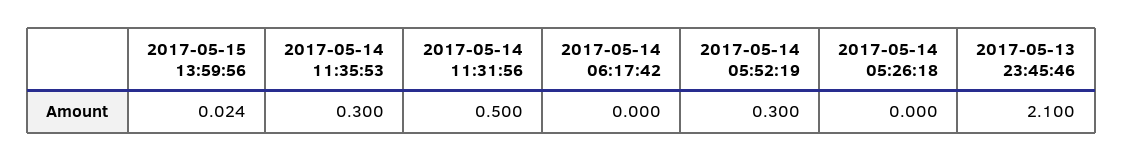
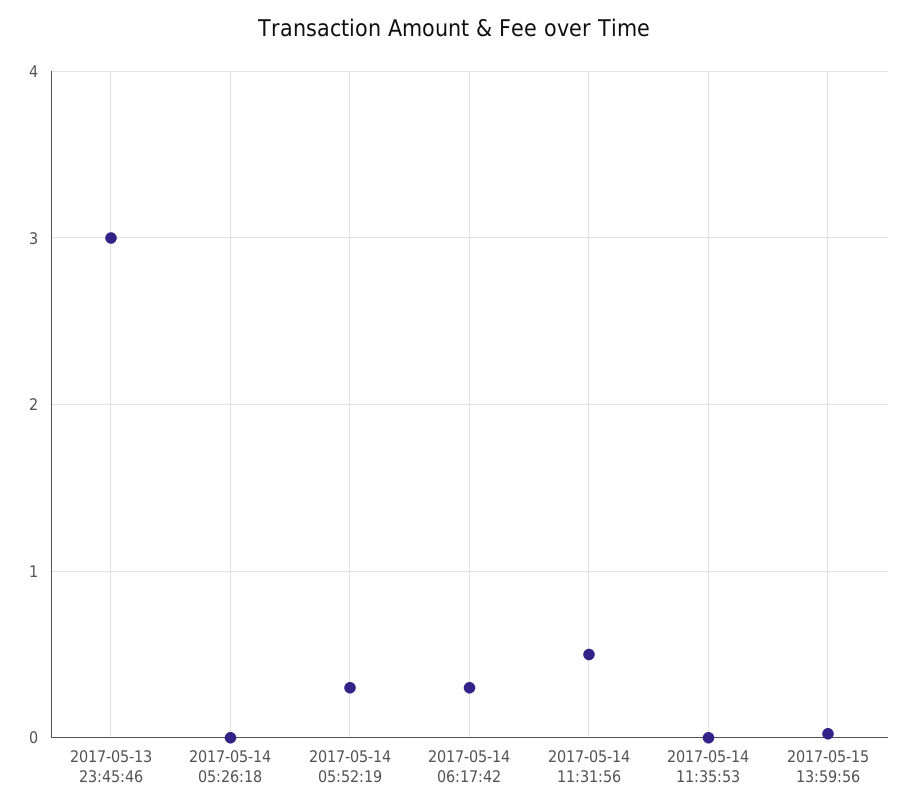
  {
    "2017-05-15 13:59:56": 0.024,
-   "2017-05-14 11:35:53": 0.3,
+   "2017-05-14 11:35:53": 0,
    "2017-05-14 11:31:56": 0.5,
-   "2017-05-14 06:17:42": 0,
+   "2017-05-14 06:17:42": 0.3,
    "2017-05-14 05:52:19": 0.3,
    "2017-05-14 05:26:18": 0,
-   "2017-05-13 23:45:46": 2.1
+   "2017-05-13 23:45:46": 3
  }

